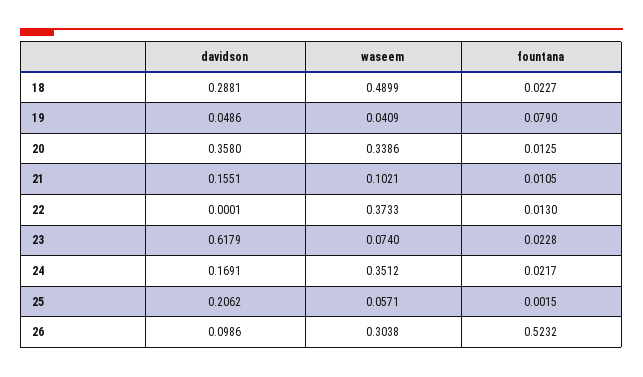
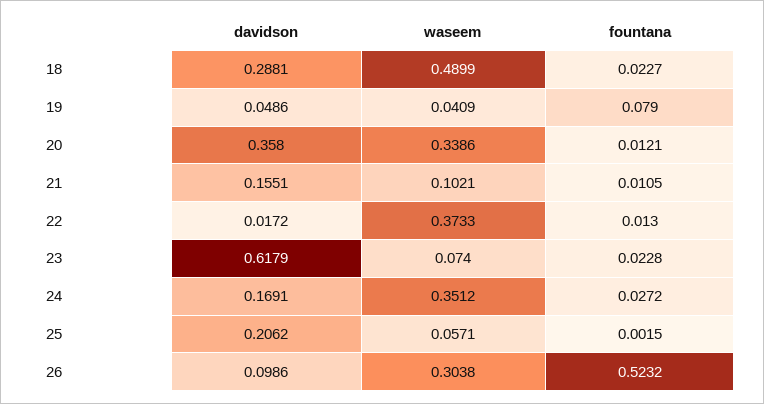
  {
    "davidson": {
      "18": 0.2881,
      "19": 0.0486,
      "20": 0.358,
      "21": 0.1551,
-     "22": 0.0001,
+     "22": 0.0172,
      "23": 0.6179,
      "24": 0.1691,
      "25": 0.2062,
      "26": 0.0986
    },
    "waseem": {
      "18": 0.4899,
      "19": 0.0409,
      "20": 0.3386,
      "21": 0.1021,
      "22": 0.3733,
      "23": 0.074,
      "24": 0.3512,
      "25": 0.0571,
      "26": 0.3038
    },
    "fountana": {
      "18": 0.0227,
      "19": 0.079,
-     "20": 0.0125,
+     "20": 0.0121,
      "21": 0.0105,
      "22": 0.013,
      "23": 0.0228,
-     "24": 0.0217,
+     "24": 0.0272,
      "25": 0.0015,
      "26": 0.5232
    }
  }

